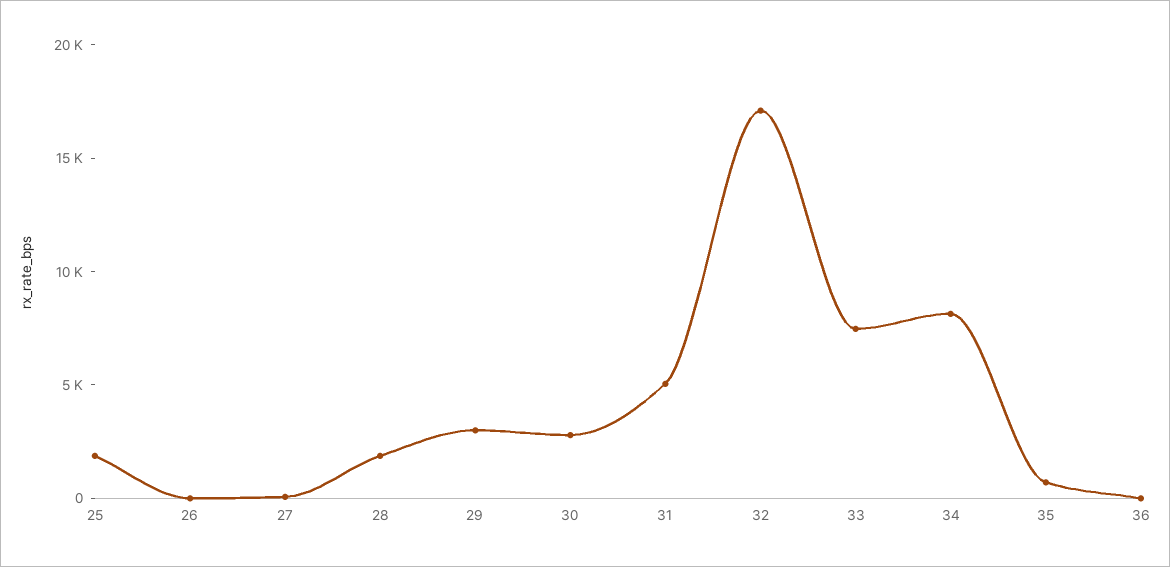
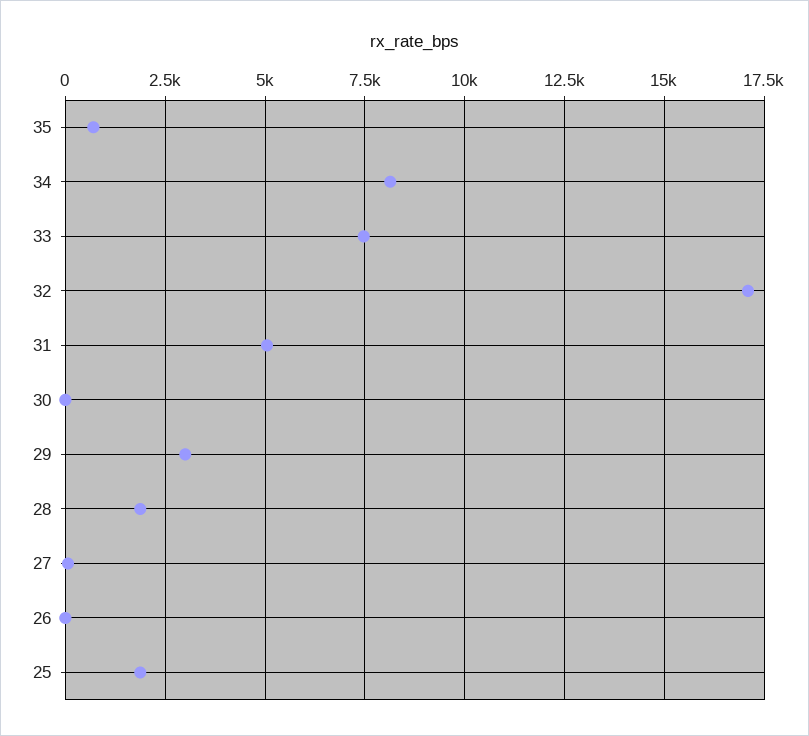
  {
    "25": 2000,
    "26": 0,
    "27": 0,
    "28": 2000,
    "29": 3000,
-   "30": 3000,
+   "30": 0,
    "31": 5000,
    "32": 17000,
    "33": 7500,
    "34": 8250,
-   "35": 750,
+   "35": 750
-   "36": 0
  }

